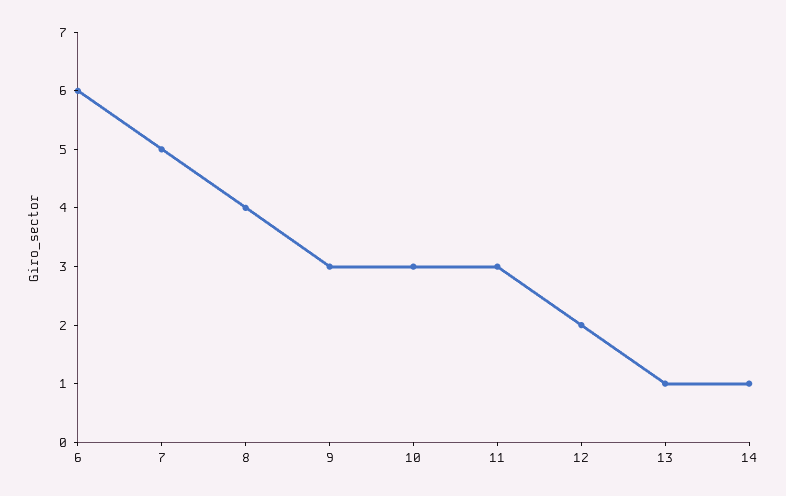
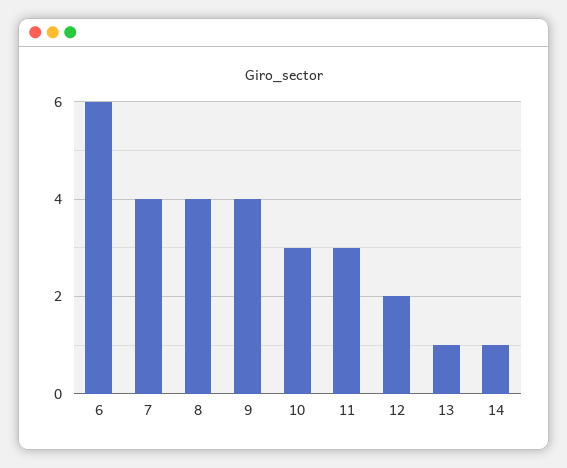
  {
    "6": 6,
-   "7": 5,
+   "7": 4,
    "8": 4,
-   "9": 3,
+   "9": 4,
    "10": 3,
    "11": 3,
    "12": 2,
    "13": 1,
    "14": 1
  }

